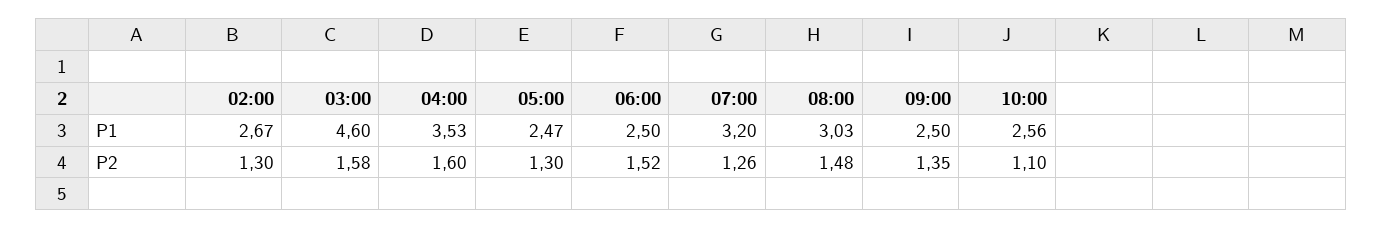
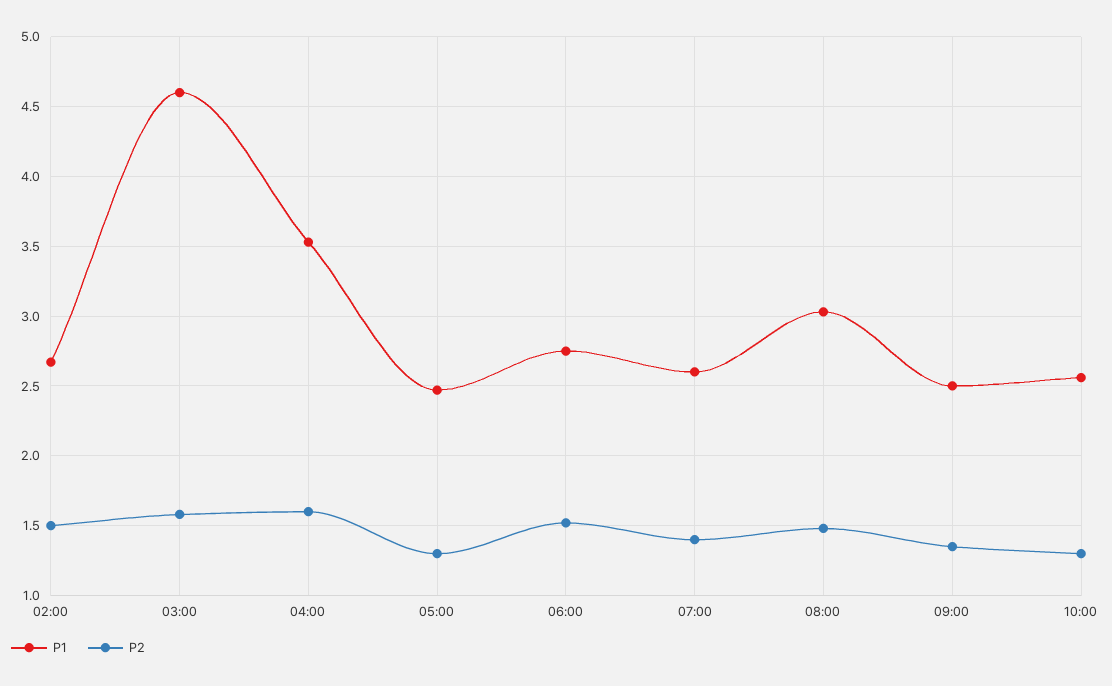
  {
    "P1": {
      "02:00": 2.67,
      "03:00": 4.6,
      "04:00": 3.53,
      "05:00": 2.47,
-     "06:00": 2.5,
+     "06:00": 2.75,
-     "07:00": 3.2,
+     "07:00": 2.6,
      "08:00": 3.03,
      "09:00": 2.5,
      "10:00": 2.56
    },
    "P2": {
-     "02:00": 1.3,
+     "02:00": 1.5,
      "03:00": 1.58,
      "04:00": 1.6,
      "05:00": 1.3,
      "06:00": 1.52,
-     "07:00": 1.26,
+     "07:00": 1.4,
      "08:00": 1.48,
      "09:00": 1.35,
-     "10:00": 1.1
+     "10:00": 1.3
    }
  }

